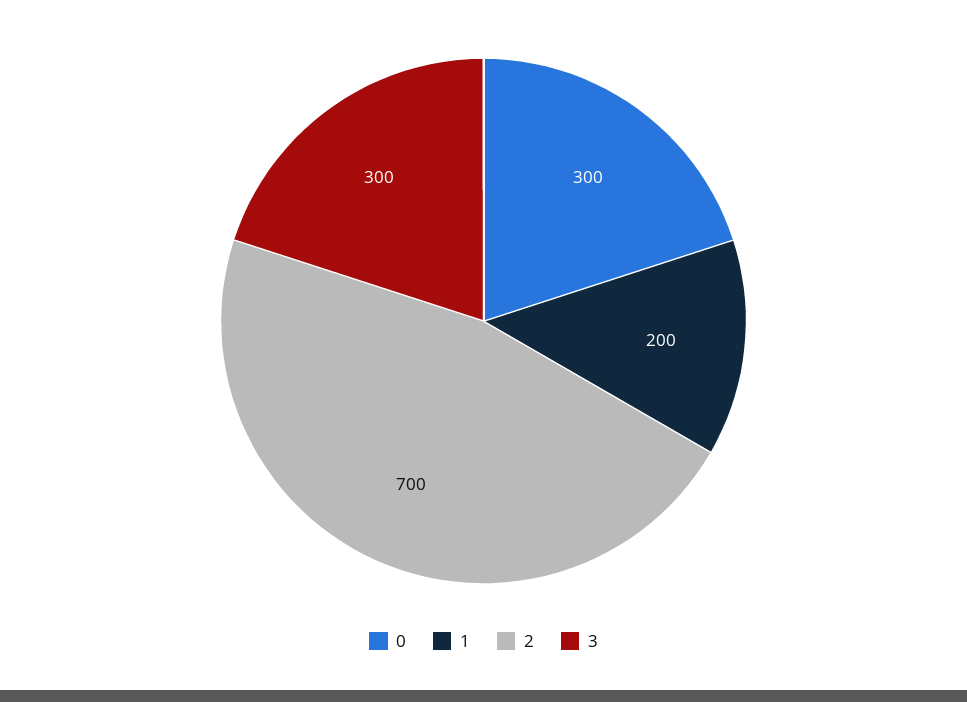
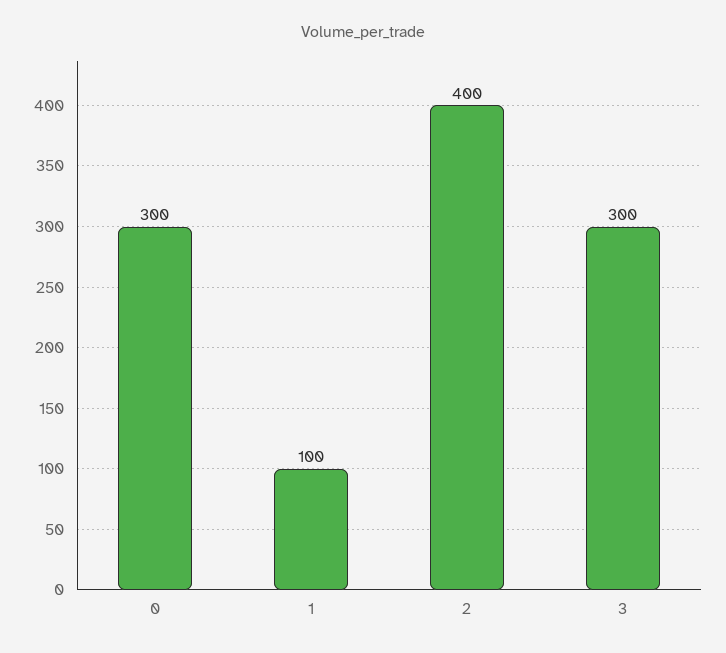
  {
    "0": 300,
-   "1": 200,
+   "1": 100,
-   "2": 700,
+   "2": 400,
    "3": 300
  }

